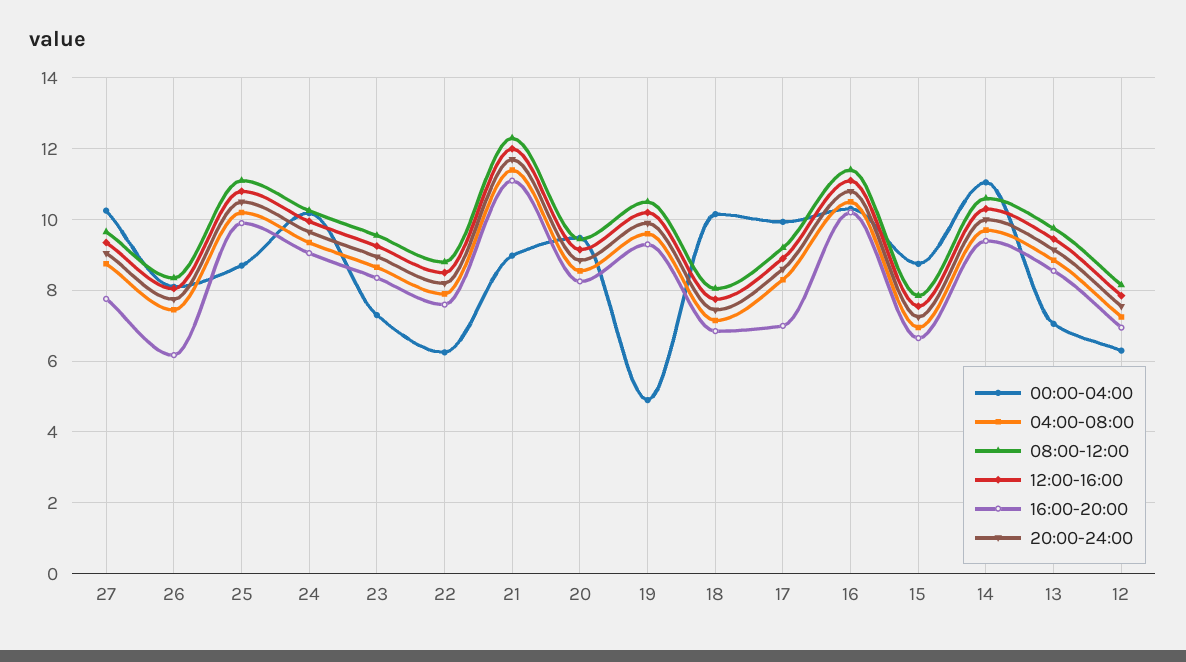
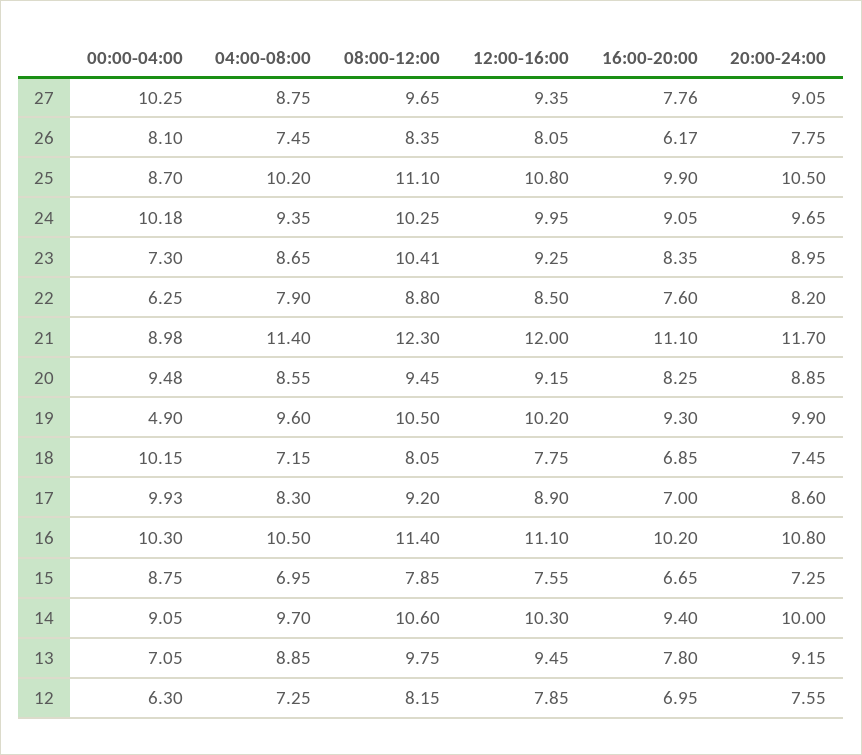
  {
    "00:00-04:00": {
      "27": 10.25,
      "26": 8.1,
      "25": 8.7,
      "24": 10.18,
      "23": 7.3,
      "22": 6.25,
      "21": 8.98,
      "20": 9.48,
      "19": 4.9,
      "18": 10.15,
      "17": 9.93,
      "16": 10.3,
      "15": 8.75,
-     "14": 11,
+     "14": 9.05,
      "13": 7.05,
      "12": 6.3
    },
    "04:00-08:00": {
      "27": 8.75,
      "26": 7.45,
      "25": 10.2,
      "24": 9.35,
      "23": 8.65,
      "22": 7.9,
      "21": 11.4,
      "20": 8.55,
      "19": 9.6,
      "18": 7.15,
      "17": 8.3,
      "16": 10.5,
      "15": 6.95,
      "14": 9.7,
      "13": 8.85,
      "12": 7.25
    },
    "08:00-12:00": {
      "27": 9.65,
      "26": 8.35,
      "25": 11.1,
      "24": 10.25,
-     "23": 9.6,
+     "23": 10.41,
      "22": 8.8,
      "21": 12.3,
      "20": 9.45,
      "19": 10.5,
      "18": 8.05,
      "17": 9.2,
      "16": 11.4,
      "15": 7.85,
      "14": 10.6,
      "13": 9.75,
      "12": 8.15
    },
    "12:00-16:00": {
      "27": 9.35,
      "26": 8.05,
      "25": 10.8,
      "24": 9.95,
      "23": 9.25,
      "22": 8.5,
      "21": 12,
      "20": 9.15,
      "19": 10.2,
      "18": 7.75,
      "17": 8.9,
      "16": 11.1,
      "15": 7.55,
      "14": 10.3,
      "13": 9.45,
      "12": 7.85
    },
    "16:00-20:00": {
      "27": 7.76,
      "26": 6.17,
      "25": 9.9,
      "24": 9.05,
      "23": 8.35,
      "22": 7.6,
      "21": 11.1,
      "20": 8.25,
      "19": 9.3,
      "18": 6.85,
      "17": 7,
      "16": 10.2,
      "15": 6.65,
      "14": 9.4,
-     "13": 8.6,
+     "13": 7.8,
      "12": 6.95
    },
    "20:00-24:00": {
      "27": 9.05,
      "26": 7.75,
      "25": 10.5,
      "24": 9.65,
      "23": 8.95,
      "22": 8.2,
      "21": 11.7,
      "20": 8.85,
      "19": 9.9,
      "18": 7.45,
      "17": 8.6,
      "16": 10.8,
      "15": 7.25,
      "14": 10,
      "13": 9.15,
      "12": 7.55
    }
  }

